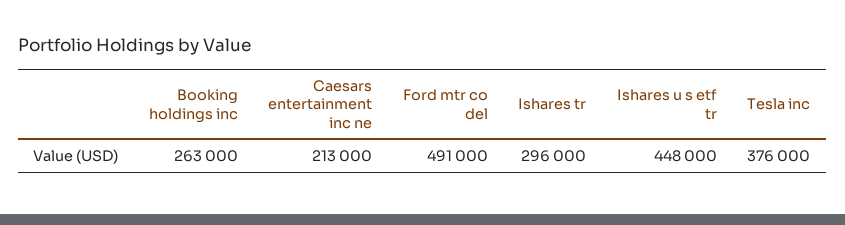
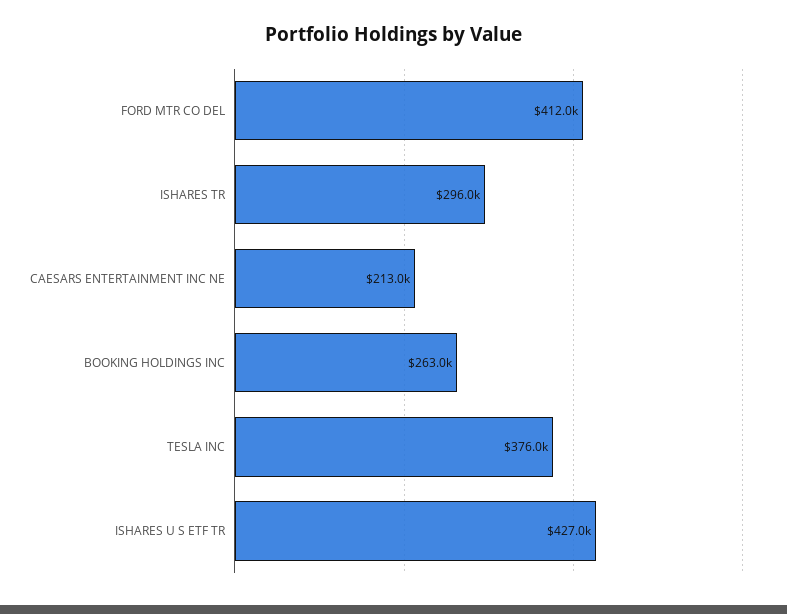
  {
    "Booking holdings inc": 263000,
    "Caesars entertainment inc ne": 213000,
-   "Ford mtr co del": 491000,
+   "Ford mtr co del": 412000,
    "Ishares tr": 296000,
-   "Ishares u s etf tr": 448000,
+   "Ishares u s etf tr": 427000,
    "Tesla inc": 376000
  }

